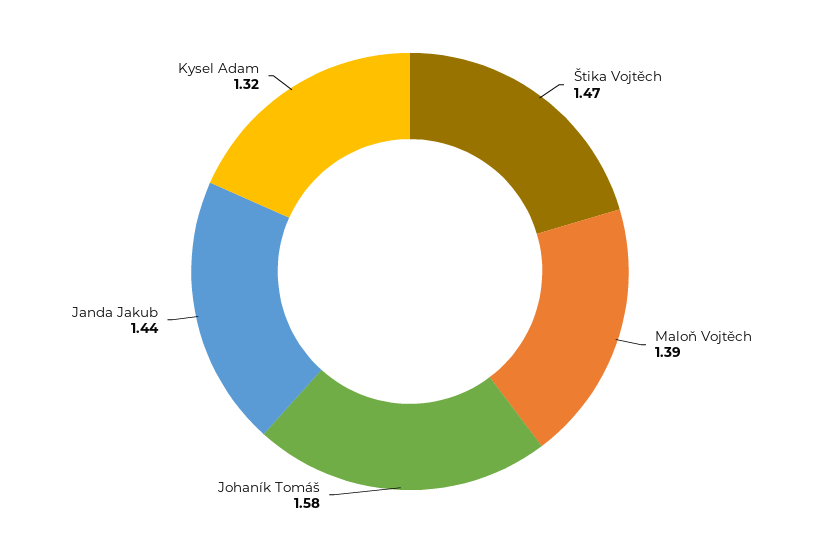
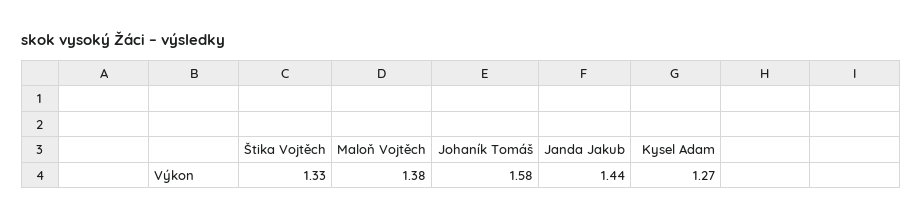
  {
-   "Štika Vojtěch": 1.47,
+   "Štika Vojtěch": 1.33,
-   "Maloň Vojtěch": 1.39,
+   "Maloň Vojtěch": 1.38,
    "Johaník Tomáš": 1.58,
    "Janda Jakub": 1.44,
-   "Kysel Adam": 1.32
+   "Kysel Adam": 1.27
  }

